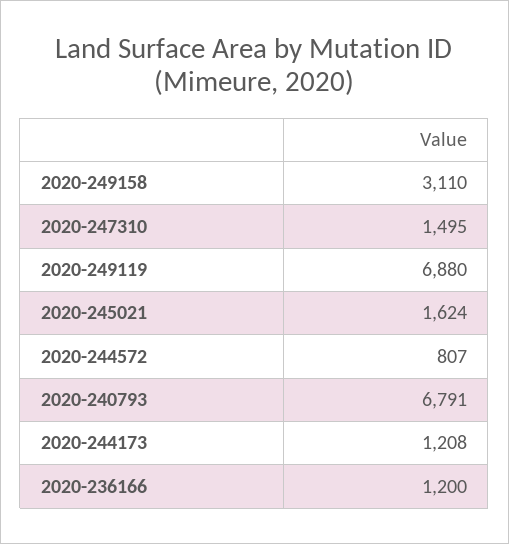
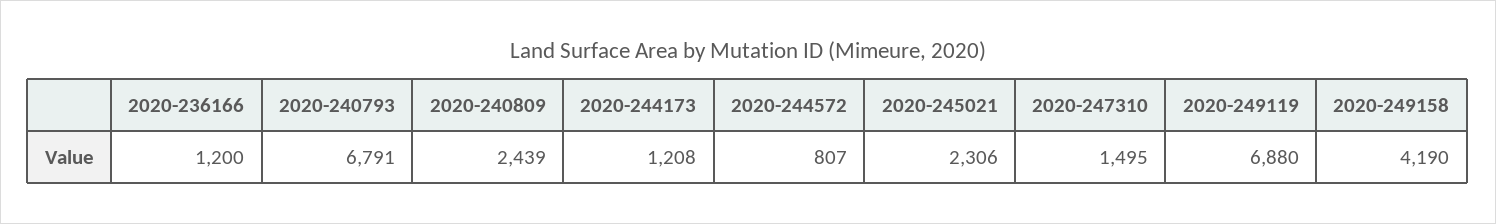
  {
-   "2020-249158": 3110,
+   "2020-249158": 4190,
    "2020-247310": 1495,
    "2020-249119": 6880,
-   "2020-245021": 1624,
+   "2020-245021": 2306,
    "2020-244572": 807,
    "2020-240793": 6791,
    "2020-244173": 1208,
-   "2020-236166": 1200
+   "2020-236166": 1200,
+   "2020-240809": 2439
  }

